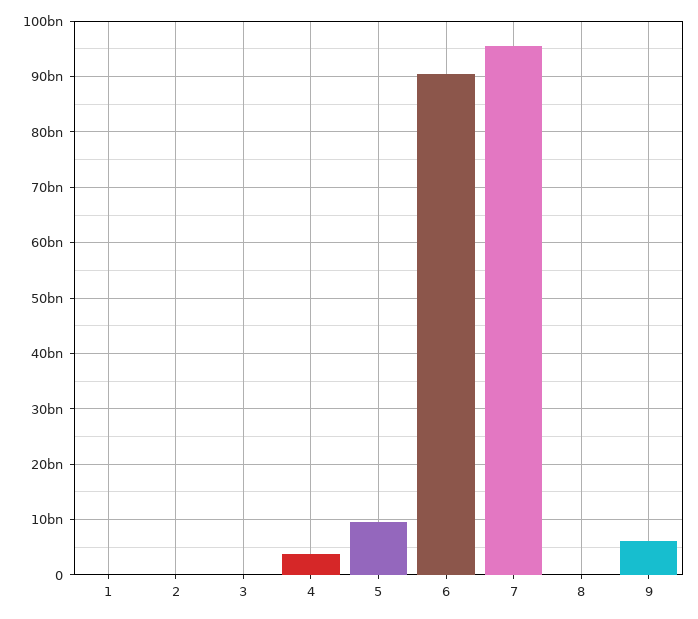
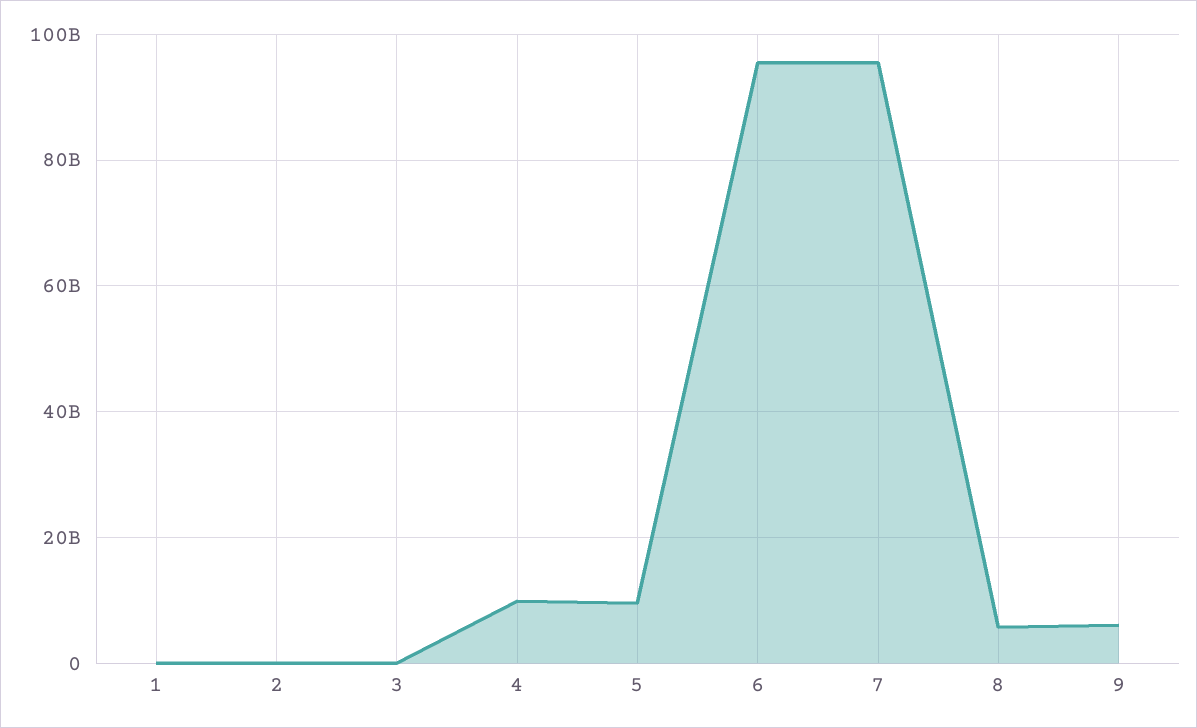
  {
    "1": 0,
    "2": 0,
    "3": 0,
-   "4": 4000000000,
+   "4": 10000000000,
    "5": 10000000000,
-   "6": 90000000000,
+   "6": 96000000000,
    "7": 96000000000,
-   "8": 0,
+   "8": 6000000000,
    "9": 6000000000
  }

